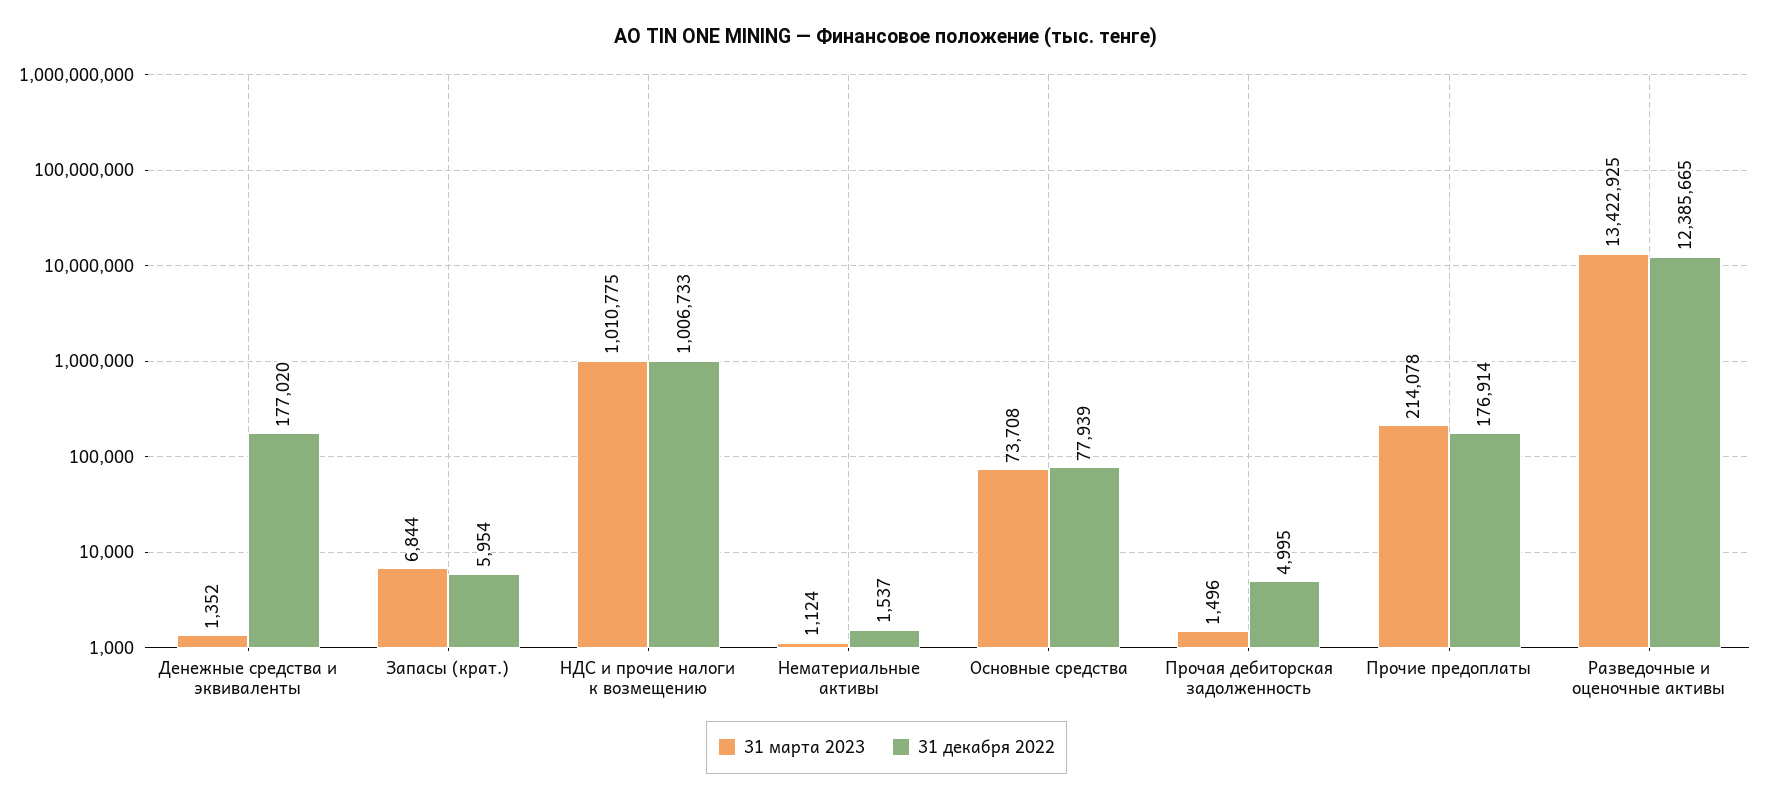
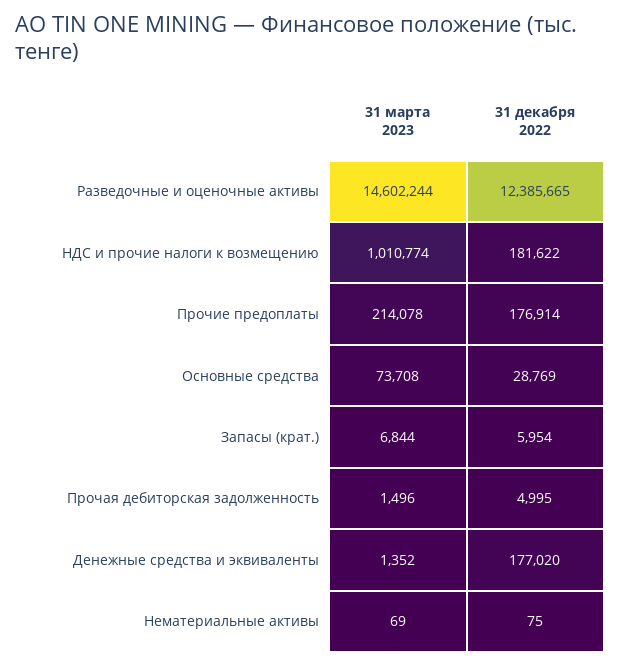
  {
    "31 марта 2023": {
      "Денежные средства и эквиваленты": 1352,
      "Запасы (крат.)": 6844,
-     "НДС и прочие налоги к возмещению": 1010775,
+     "НДС и прочие налоги к возмещению": 1010774,
-     "Нематериальные активы": 1124,
+     "Нематериальные активы": 69,
      "Основные средства": 73708,
      "Прочая дебиторская задолженность": 1496,
      "Прочие предоплаты": 214078,
-     "Разведочные и оценочные активы": 13422925
+     "Разведочные и оценочные активы": 14602244
    },
    "31 декабря 2022": {
      "Денежные средства и эквиваленты": 177020,
      "Запасы (крат.)": 5954,
-     "НДС и прочие налоги к возмещению": 1006733,
+     "НДС и прочие налоги к возмещению": 181622,
-     "Нематериальные активы": 1537,
+     "Нематериальные активы": 75,
-     "Основные средства": 77939,
+     "Основные средства": 28769,
      "Прочая дебиторская задолженность": 4995,
      "Прочие предоплаты": 176914,
      "Разведочные и оценочные активы": 12385665
    }
  }

